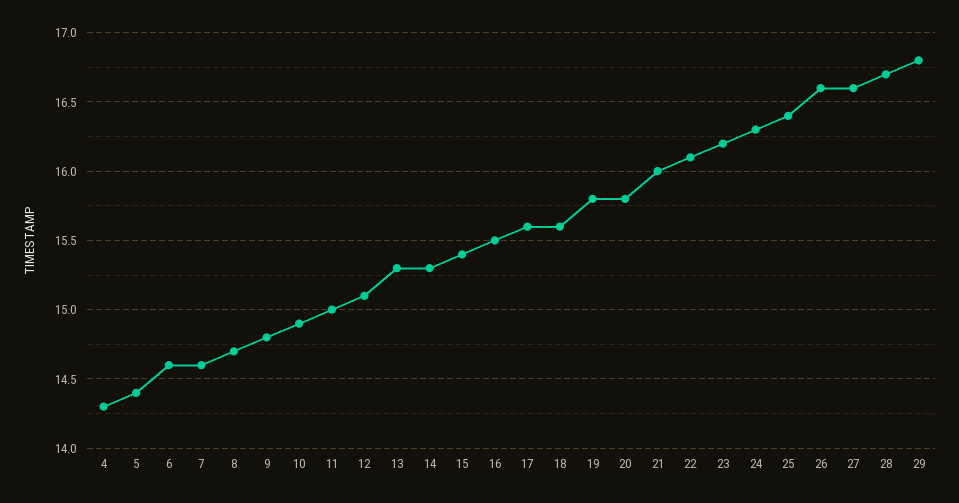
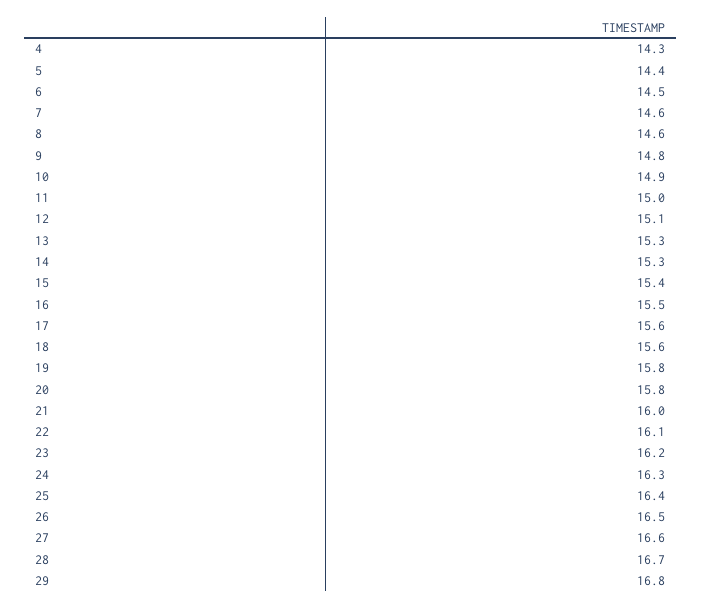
  {
    "4": 14.3,
    "5": 14.4,
-   "6": 14.6,
+   "6": 14.5,
    "7": 14.6,
-   "8": 14.7,
+   "8": 14.6,
    "9": 14.8,
    "10": 14.9,
    "11": 15,
    "12": 15.1,
    "13": 15.3,
    "14": 15.3,
    "15": 15.4,
    "16": 15.5,
    "17": 15.6,
    "18": 15.6,
    "19": 15.8,
    "20": 15.8,
    "21": 16,
    "22": 16.1,
    "23": 16.2,
    "24": 16.3,
    "25": 16.4,
-   "26": 16.6,
+   "26": 16.5,
    "27": 16.6,
    "28": 16.7,
    "29": 16.8
  }

